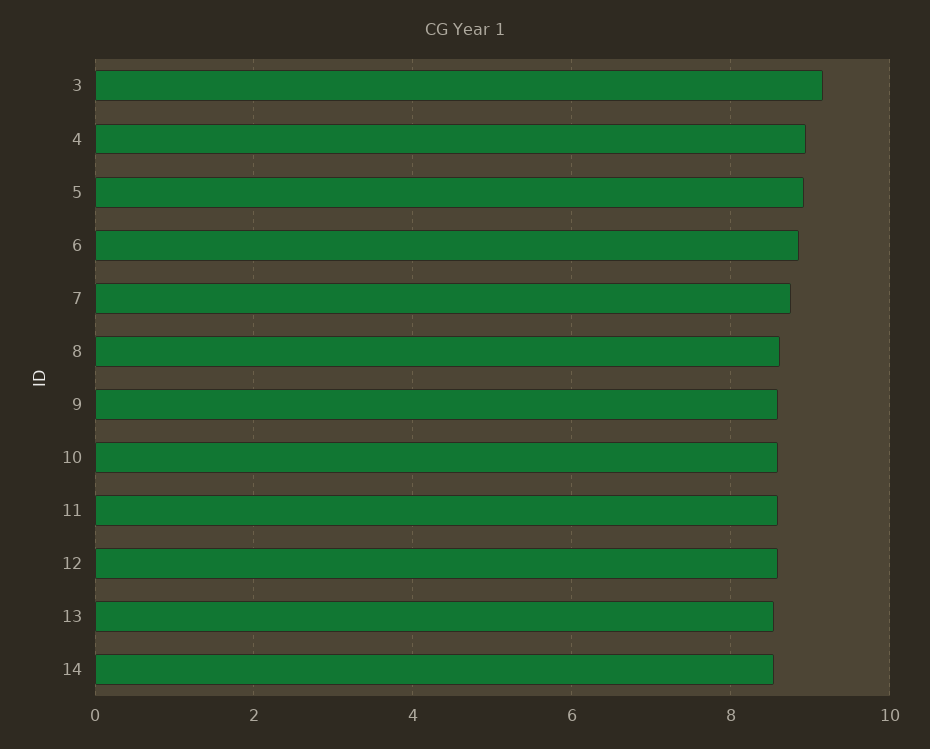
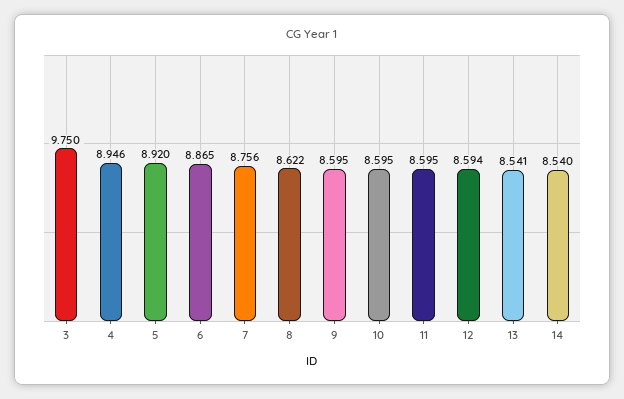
  {
-   "3": 9.2,
+   "3": 9.75,
    "4": 8.946,
    "5": 8.92,
    "6": 8.865,
    "7": 8.756,
    "8": 8.622,
    "9": 8.595,
    "10": 8.595,
    "11": 8.595,
    "12": 8.594,
    "13": 8.541,
    "14": 8.54
  }

